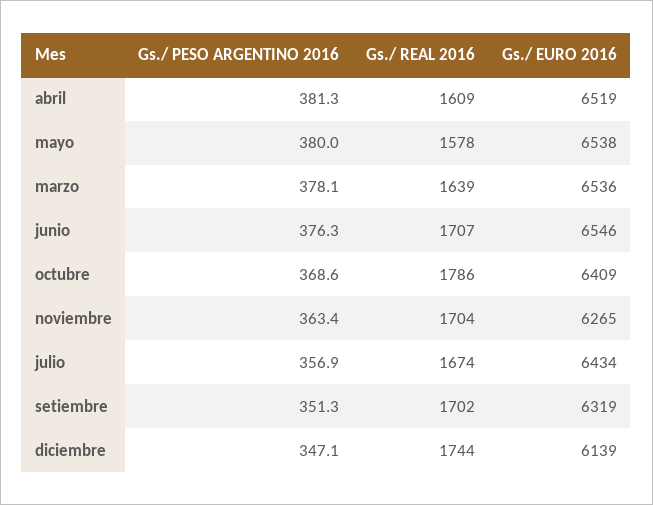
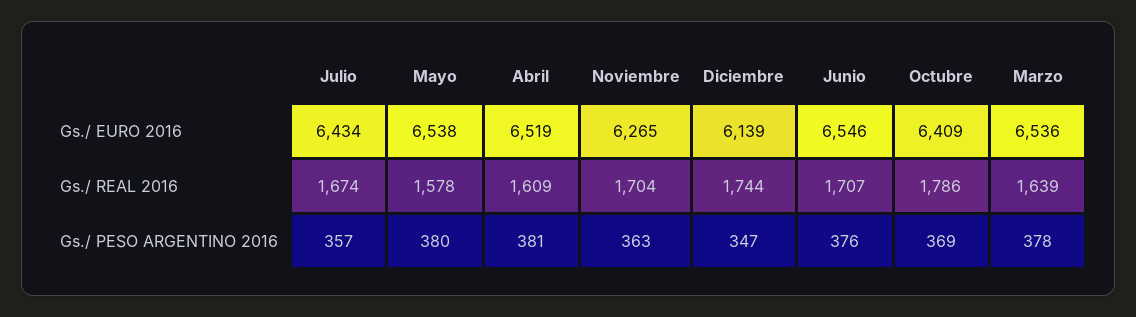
  {
    "Gs./ PESO ARGENTINO 2016": {
      "abril": 381.3,
      "mayo": 380,
      "marzo": 378.1,
      "junio": 376.3,
      "octubre": 368.6,
      "noviembre": 363.4,
      "julio": 356.9,
-     "setiembre": 351.3,
      "diciembre": 347.1
    },
    "Gs./ REAL 2016": {
      "abril": 1609,
      "mayo": 1578,
      "marzo": 1639,
      "junio": 1707,
      "octubre": 1786,
      "noviembre": 1704,
      "julio": 1674,
-     "setiembre": 1702,
      "diciembre": 1744
    },
    "Gs./ EURO 2016": {
      "abril": 6519,
      "mayo": 6538,
      "marzo": 6536,
      "junio": 6546,
      "octubre": 6409,
      "noviembre": 6265,
      "julio": 6434,
-     "setiembre": 6319,
      "diciembre": 6139
    }
  }

